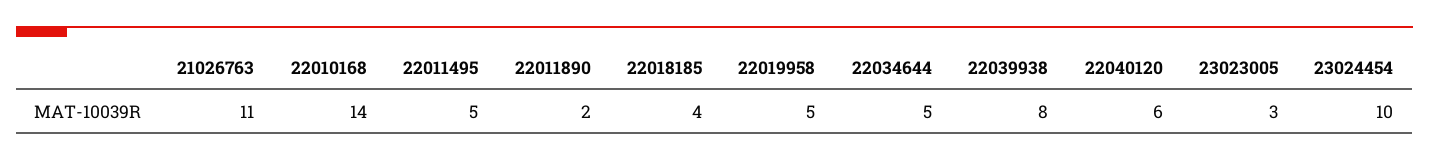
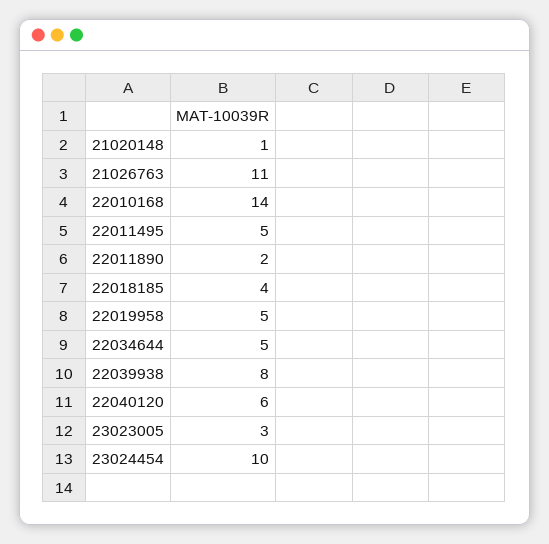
  {
    "21026763": 11,
    "22010168": 14,
    "22011495": 5,
    "22011890": 2,
    "22018185": 4,
    "22019958": 5,
    "22034644": 5,
    "22039938": 8,
    "22040120": 6,
    "23023005": 3,
-   "23024454": 10
+   "23024454": 10,
+   "21020148": 1
  }

